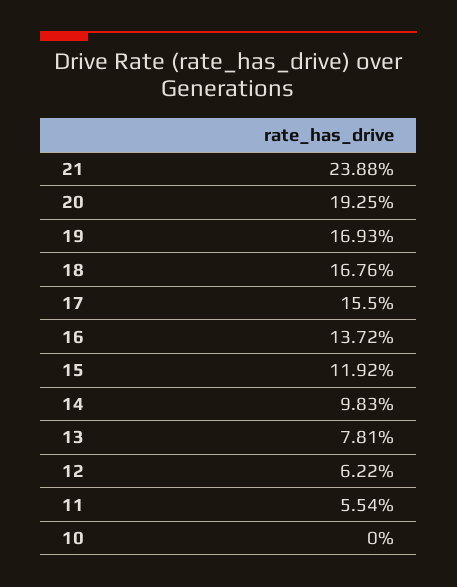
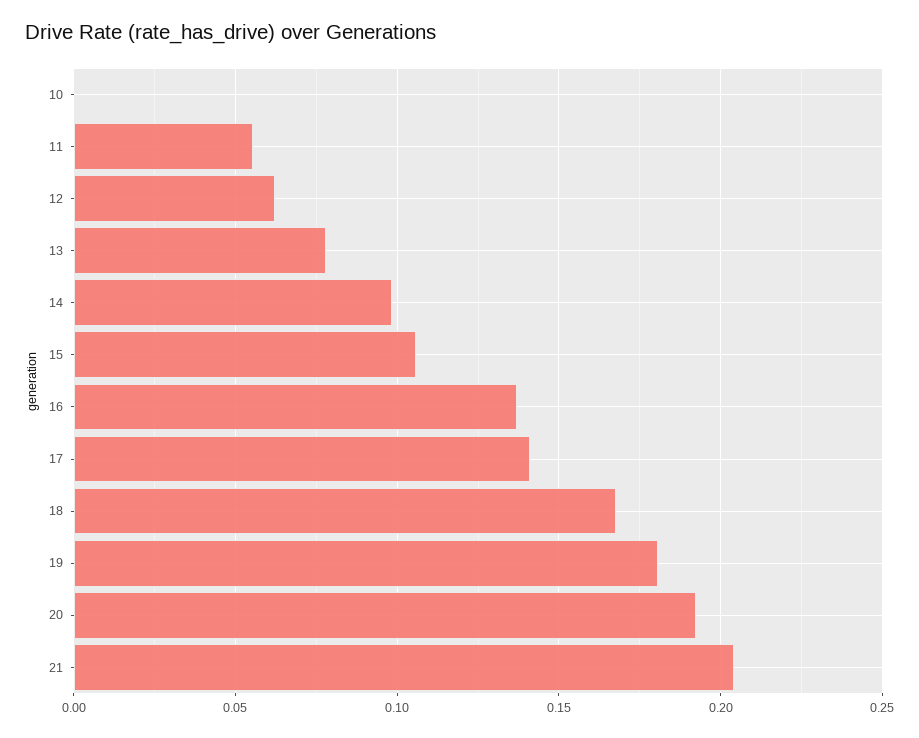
  {
-   "21": 0.2388,
+   "21": 0.205,
    "20": 0.1925,
-   "19": 0.1693,
+   "19": 0.18,
    "18": 0.1676,
-   "17": 0.155,
+   "17": 0.14,
    "16": 0.1372,
-   "15": 0.1192,
+   "15": 0.105,
    "14": 0.0983,
    "13": 0.0781,
    "12": 0.0622,
    "11": 0.0554,
    "10": 0
  }

